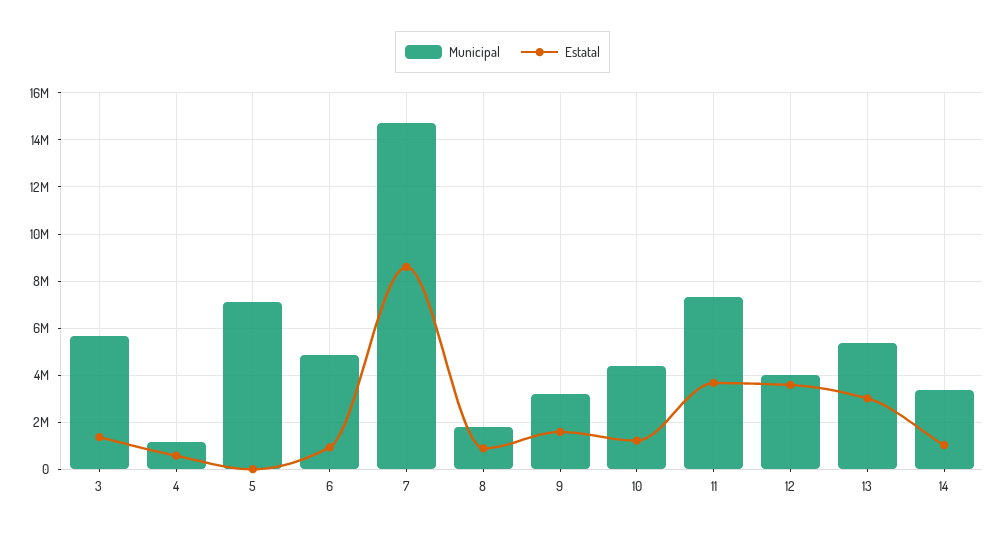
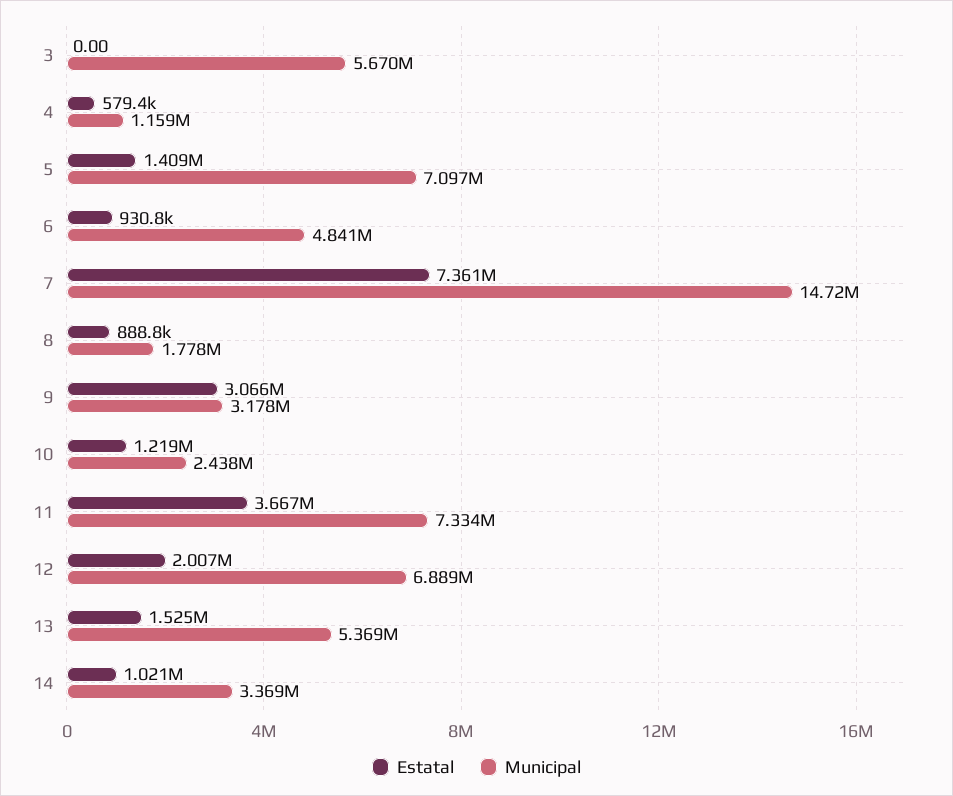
  {
    "Municipal": {
      "3": 5670000,
      "4": 1159000,
      "5": 7097000,
      "6": 4841000,
      "7": 14720000,
      "8": 1778000,
      "9": 3178000,
-     "10": 4500000,
+     "10": 2438000,
      "11": 7334000,
-     "12": 4000000,
+     "12": 6889000,
      "13": 5369000,
      "14": 3369000
    },
    "Estatal": {
-     "3": 1500000,
+     "3": 0,
      "4": 579400,
-     "5": 0,
+     "5": 1409000,
      "6": 930800,
-     "7": 8500000,
+     "7": 7361000,
      "8": 888800,
-     "9": 1500000,
+     "9": 3066000,
      "10": 1219000,
      "11": 3667000,
-     "12": 3500000,
+     "12": 2007000,
-     "13": 3000000,
+     "13": 1525000,
      "14": 1021000
    }
  }

